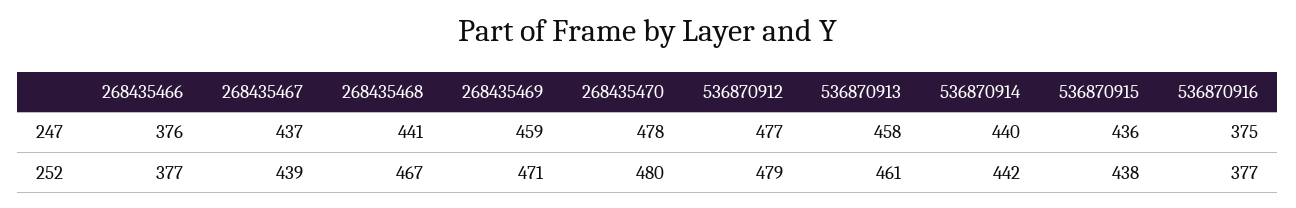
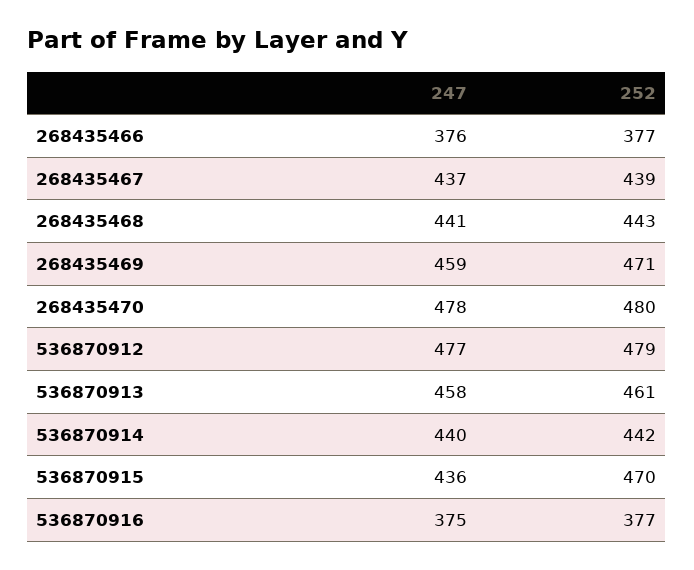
  {
    "268435466": {
      "247": 376,
      "252": 377
    },
    "268435467": {
      "247": 437,
      "252": 439
    },
    "268435468": {
      "247": 441,
-     "252": 467
+     "252": 443
    },
    "268435469": {
      "247": 459,
      "252": 471
    },
    "268435470": {
      "247": 478,
      "252": 480
    },
    "536870912": {
      "247": 477,
      "252": 479
    },
    "536870913": {
      "247": 458,
      "252": 461
    },
    "536870914": {
      "247": 440,
      "252": 442
    },
    "536870915": {
      "247": 436,
-     "252": 438
+     "252": 470
    },
    "536870916": {
      "247": 375,
      "252": 377
    }
  }

